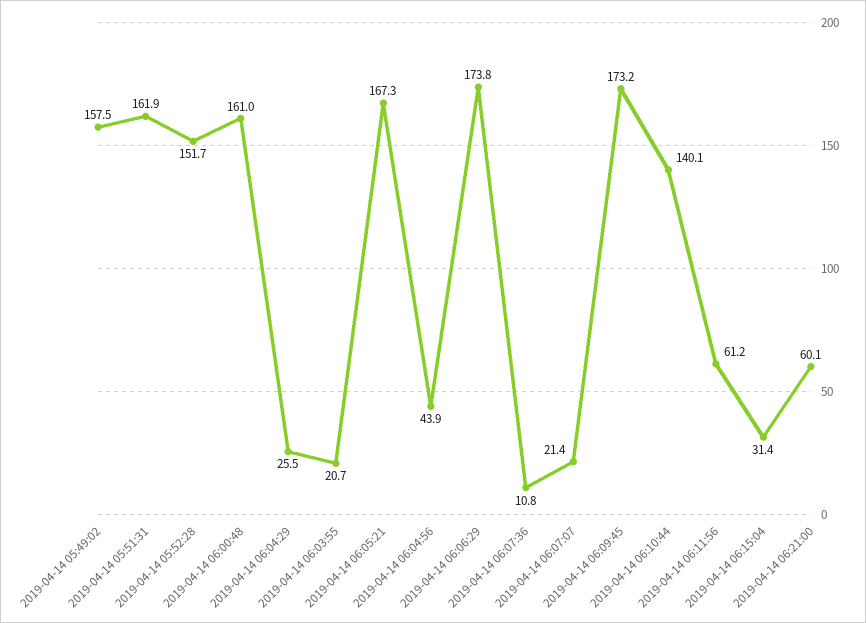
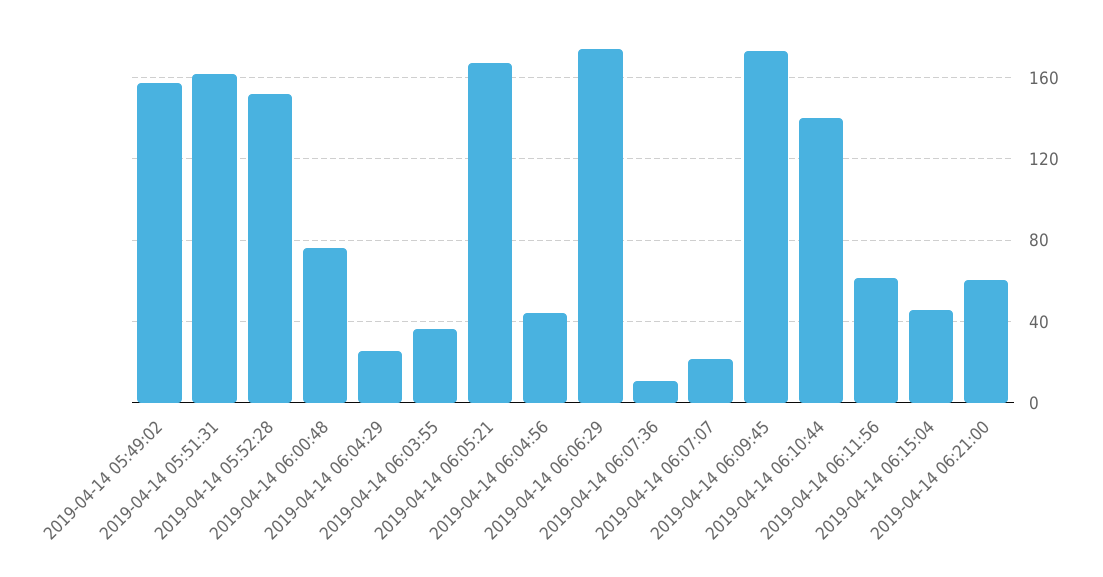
  {
    "2019-04-14 05:49:02": 157.5,
    "2019-04-14 05:51:31": 161.9,
    "2019-04-14 05:52:28": 151.7,
-   "2019-04-14 06:00:48": 161,
+   "2019-04-14 06:00:48": 75,
    "2019-04-14 06:04:29": 25.5,
-   "2019-04-14 06:03:55": 20.7,
+   "2019-04-14 06:03:55": 35,
    "2019-04-14 06:05:21": 167.3,
    "2019-04-14 06:04:56": 43.9,
    "2019-04-14 06:06:29": 173.8,
    "2019-04-14 06:07:36": 10.8,
    "2019-04-14 06:07:07": 21.4,
    "2019-04-14 06:09:45": 173.2,
    "2019-04-14 06:10:44": 140.1,
    "2019-04-14 06:11:56": 61.2,
-   "2019-04-14 06:15:04": 31.4,
+   "2019-04-14 06:15:04": 45,
    "2019-04-14 06:21:00": 60.1
  }

